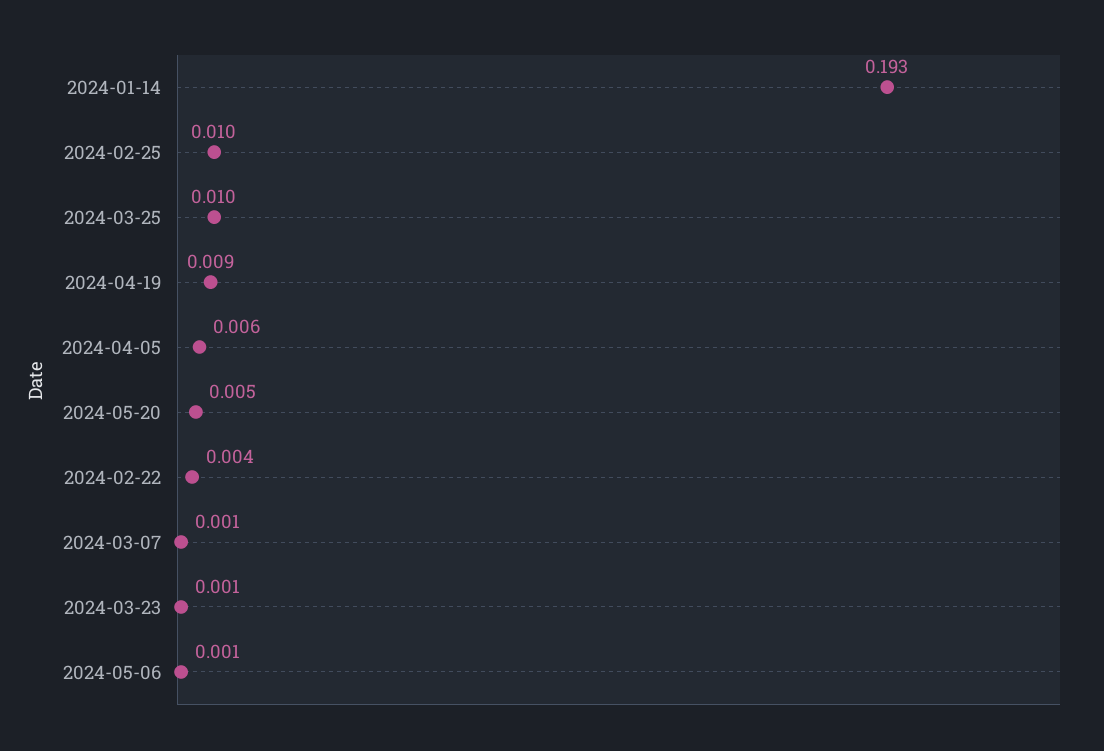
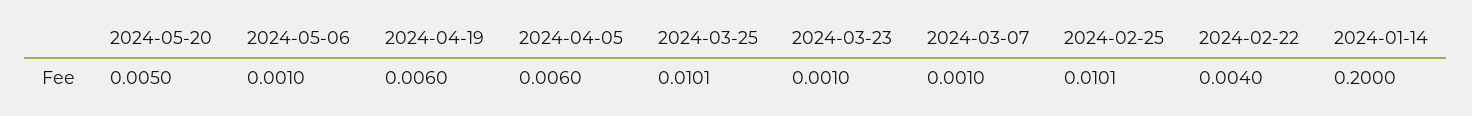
  {
-   "2024-01-14": 0.193,
+   "2024-01-14": 0.2,
    "2024-02-25": 0.0101,
    "2024-03-25": 0.0101,
-   "2024-04-19": 0.009,
+   "2024-04-19": 0.006,
    "2024-04-05": 0.006,
    "2024-05-20": 0.005,
    "2024-02-22": 0.004,
    "2024-03-07": 0.001,
    "2024-03-23": 0.001,
    "2024-05-06": 0.001
  }

